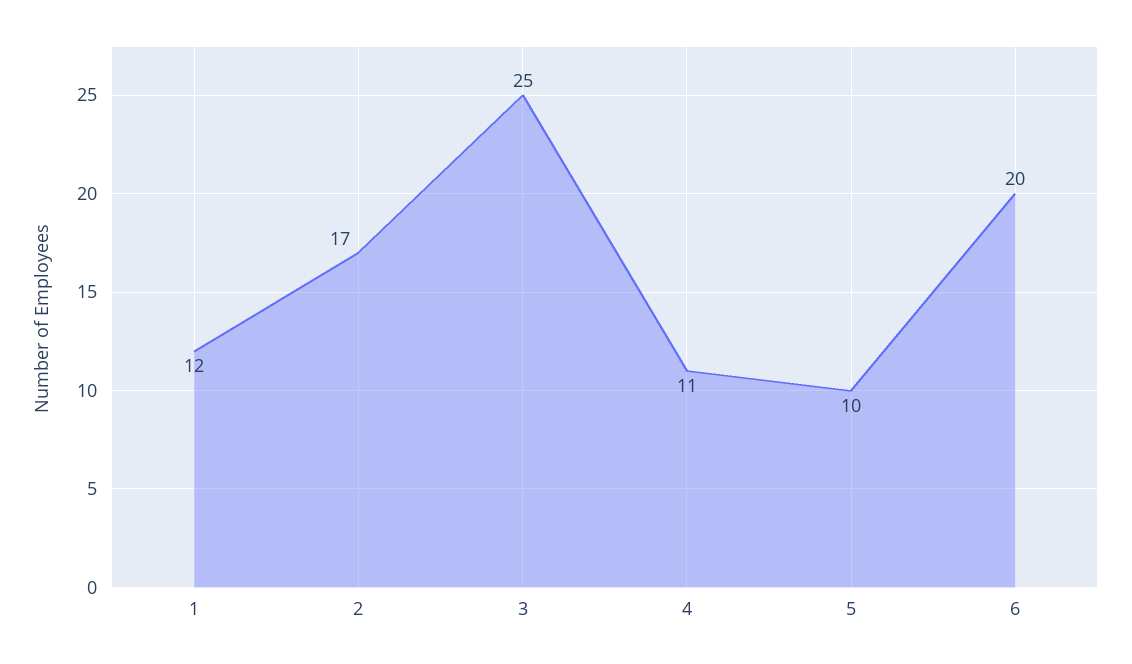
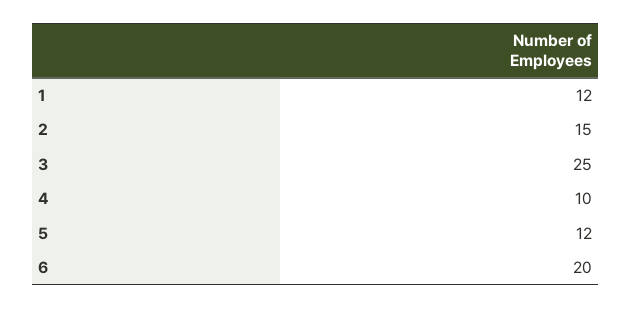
  {
    "1": 12,
-   "2": 17,
+   "2": 15,
    "3": 25,
-   "4": 11,
+   "4": 10,
-   "5": 10,
+   "5": 12,
    "6": 20
  }

